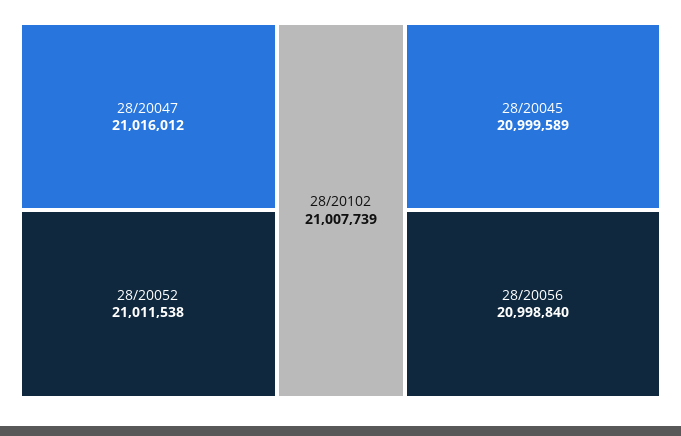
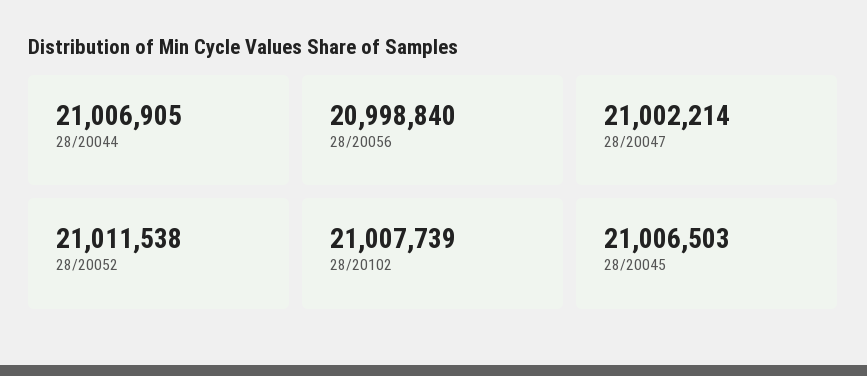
  {
-   "28/20047": 21016012,
+   "28/20047": 21002214,
    "28/20052": 21011538,
    "28/20102": 21007739,
-   "28/20045": 20999589,
+   "28/20045": 21006503,
-   "28/20056": 20998840
+   "28/20056": 20998840,
+   "28/20044": 21006905
  }

